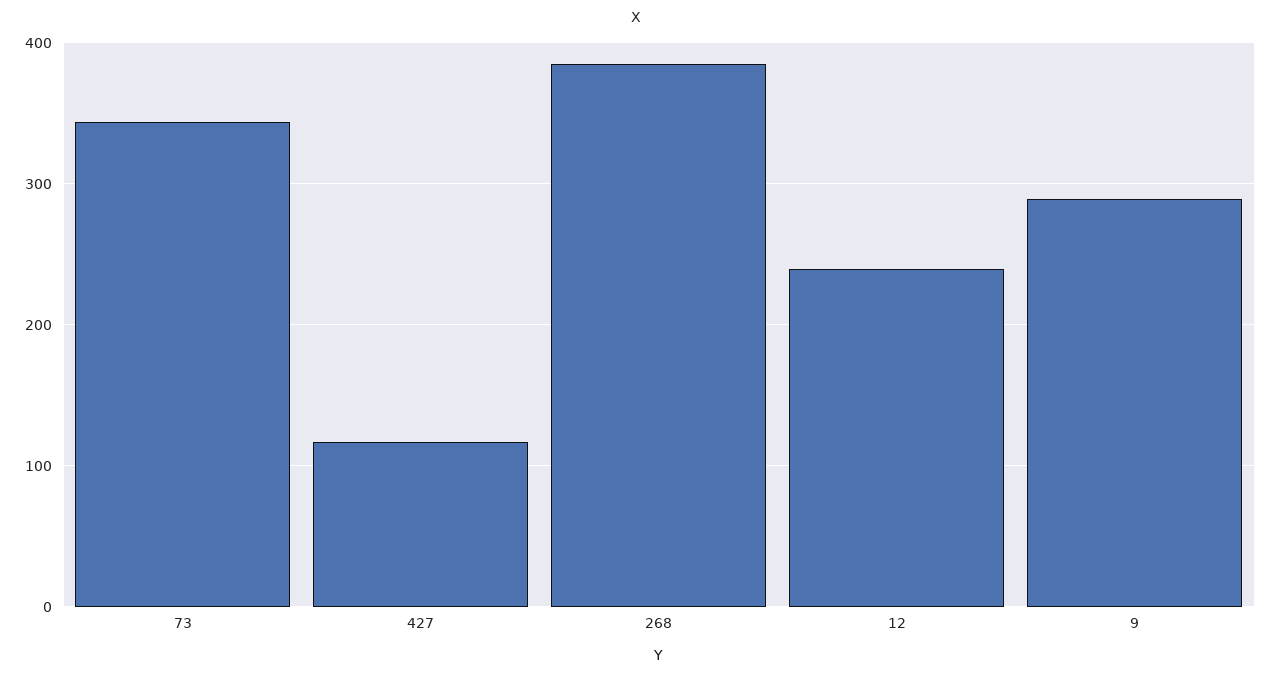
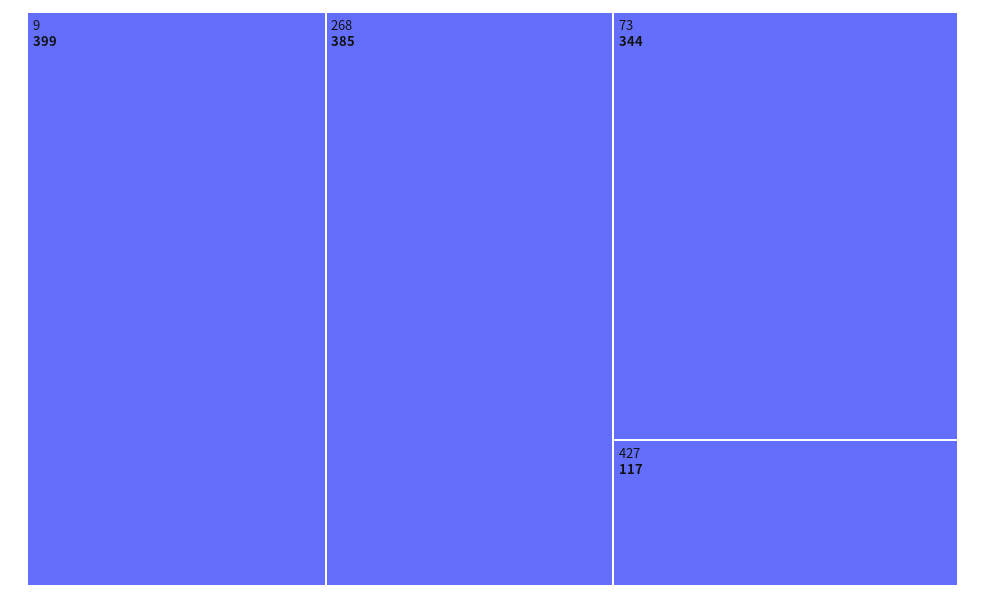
  {
    "73": 344,
    "427": 117,
    "268": 385,
-   "12": 240,
-   "9": 290
+   "9": 399
  }

